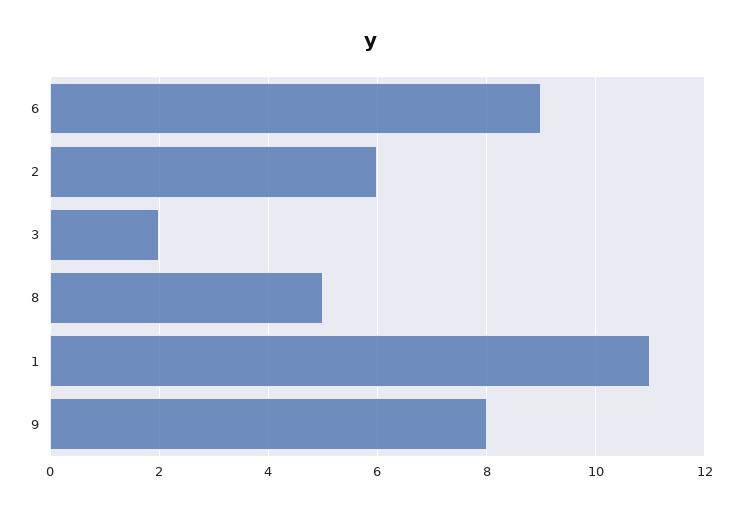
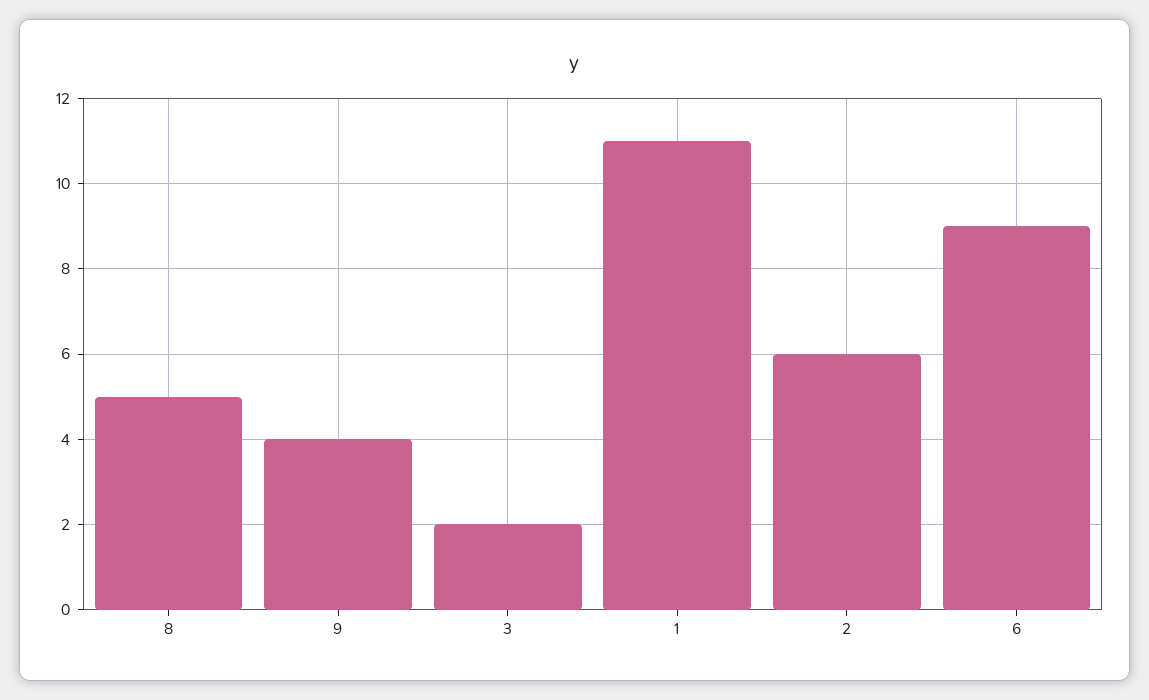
  {
    "6": 9,
    "2": 6,
    "3": 2,
    "8": 5,
    "1": 11,
-   "9": 8
+   "9": 4
  }

